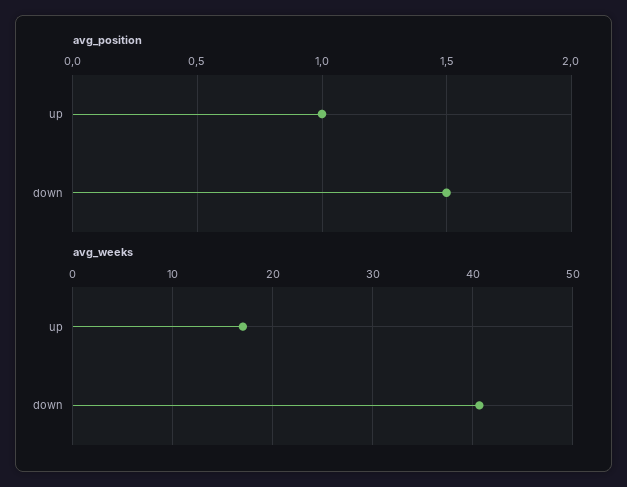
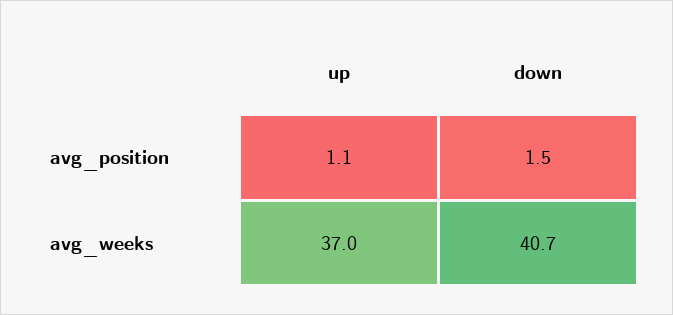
  {
    "avg_position": {
-     "up": 1,
+     "up": 1.1,
      "down": 1.5
    },
    "avg_weeks": {
-     "up": 17,
+     "up": 37,
      "down": 40.7
    }
  }

